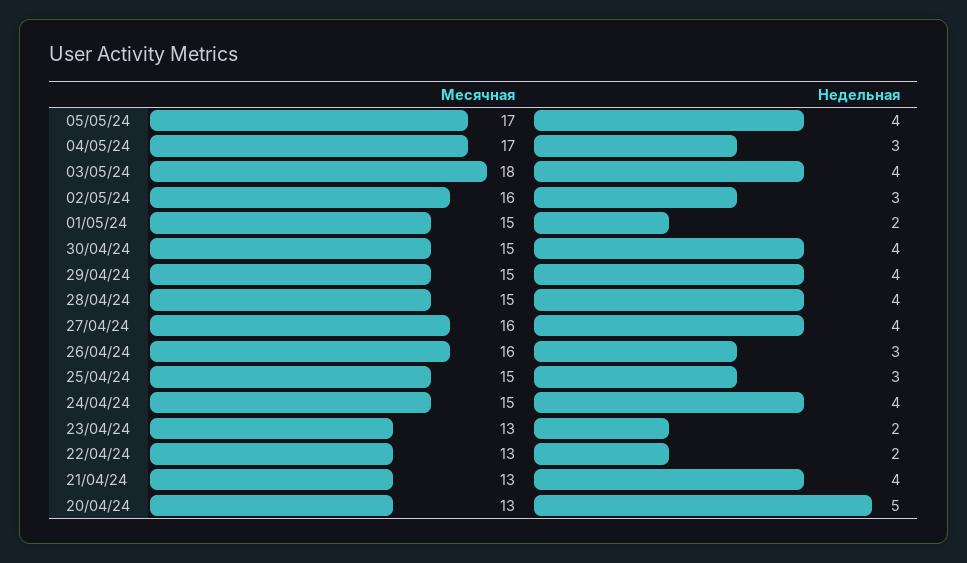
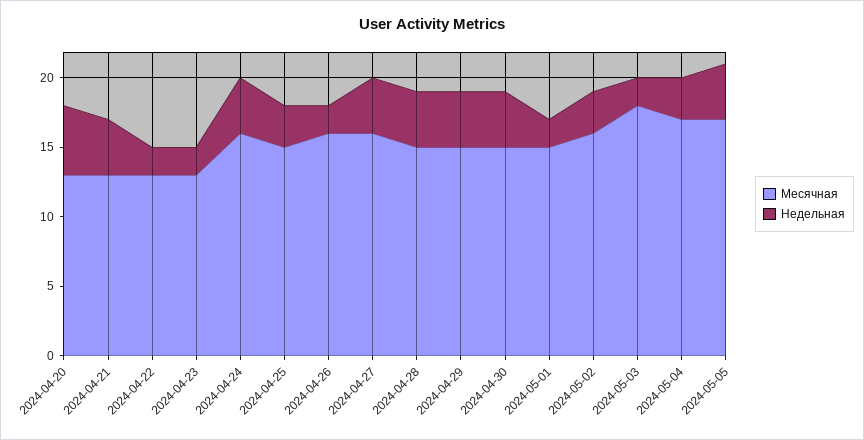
  {
    "Месячная": {
      "05/05/24": 17,
      "04/05/24": 17,
      "03/05/24": 18,
      "02/05/24": 16,
      "01/05/24": 15,
      "30/04/24": 15,
      "29/04/24": 15,
      "28/04/24": 15,
      "27/04/24": 16,
      "26/04/24": 16,
      "25/04/24": 15,
-     "24/04/24": 15,
+     "24/04/24": 16,
      "23/04/24": 13,
      "22/04/24": 13,
      "21/04/24": 13,
      "20/04/24": 13
    },
    "Недельная": {
      "05/05/24": 4,
      "04/05/24": 3,
-     "03/05/24": 4,
+     "03/05/24": 2,
      "02/05/24": 3,
      "01/05/24": 2,
      "30/04/24": 4,
      "29/04/24": 4,
      "28/04/24": 4,
      "27/04/24": 4,
-     "26/04/24": 3,
+     "26/04/24": 2,
      "25/04/24": 3,
      "24/04/24": 4,
      "23/04/24": 2,
      "22/04/24": 2,
      "21/04/24": 4,
      "20/04/24": 5
    }
  }

